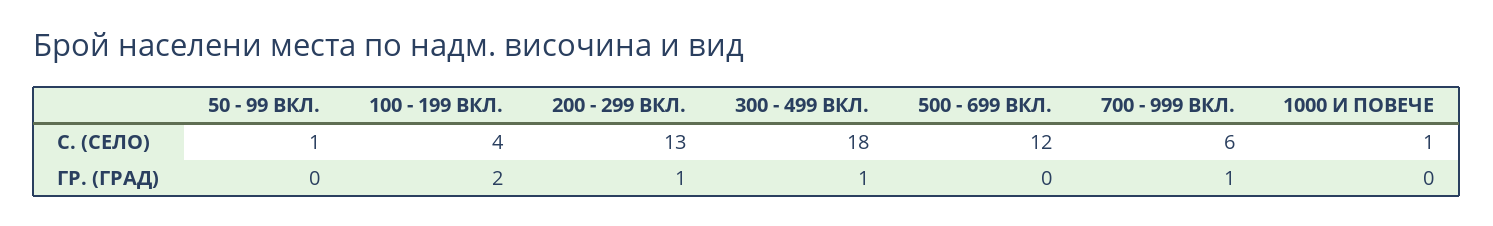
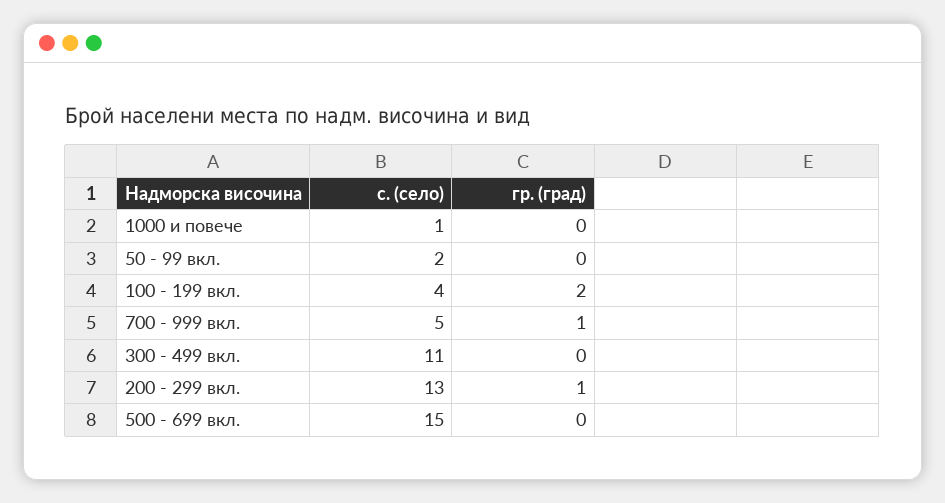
  {
    "50 - 99 ВКЛ.": {
-     "С. (СЕЛО)": 1,
+     "С. (СЕЛО)": 2,
      "ГР. (ГРАД)": 0
    },
    "100 - 199 ВКЛ.": {
      "С. (СЕЛО)": 4,
      "ГР. (ГРАД)": 2
    },
    "200 - 299 ВКЛ.": {
      "С. (СЕЛО)": 13,
      "ГР. (ГРАД)": 1
    },
    "300 - 499 ВКЛ.": {
-     "С. (СЕЛО)": 18,
+     "С. (СЕЛО)": 11,
-     "ГР. (ГРАД)": 1
+     "ГР. (ГРАД)": 0
    },
    "500 - 699 ВКЛ.": {
-     "С. (СЕЛО)": 12,
+     "С. (СЕЛО)": 15,
      "ГР. (ГРАД)": 0
    },
    "700 - 999 ВКЛ.": {
-     "С. (СЕЛО)": 6,
+     "С. (СЕЛО)": 5,
      "ГР. (ГРАД)": 1
    },
    "1000 И ПОВЕЧЕ": {
      "С. (СЕЛО)": 1,
      "ГР. (ГРАД)": 0
    }
  }

